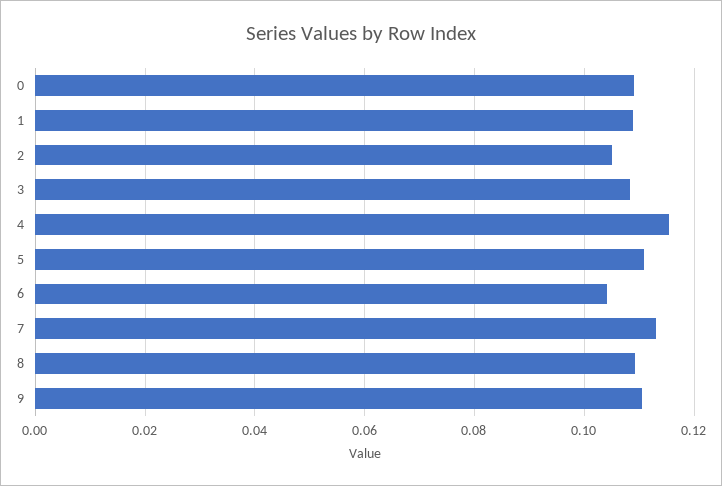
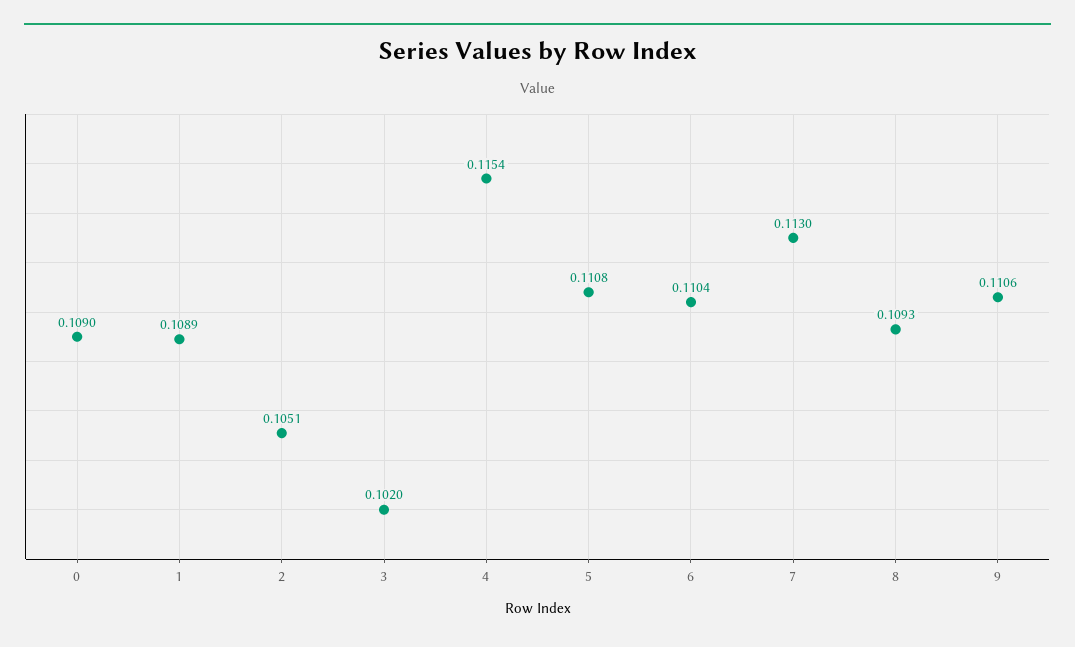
  {
    "0": 0.109,
    "1": 0.1089,
    "2": 0.1051,
-   "3": 0.108,
+   "3": 0.102,
    "4": 0.1154,
    "5": 0.1108,
-   "6": 0.104,
+   "6": 0.1104,
    "7": 0.113,
    "8": 0.1093,
    "9": 0.1106
  }

